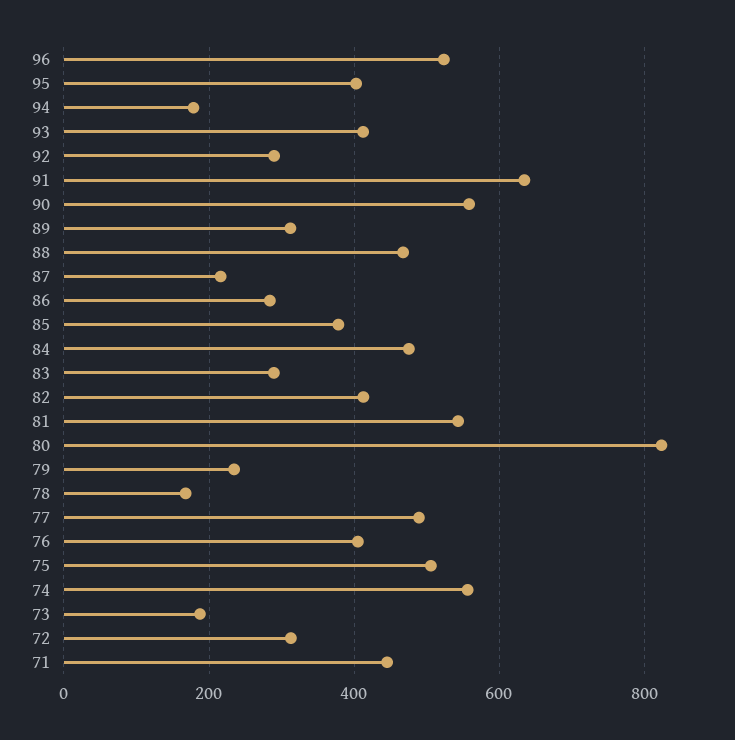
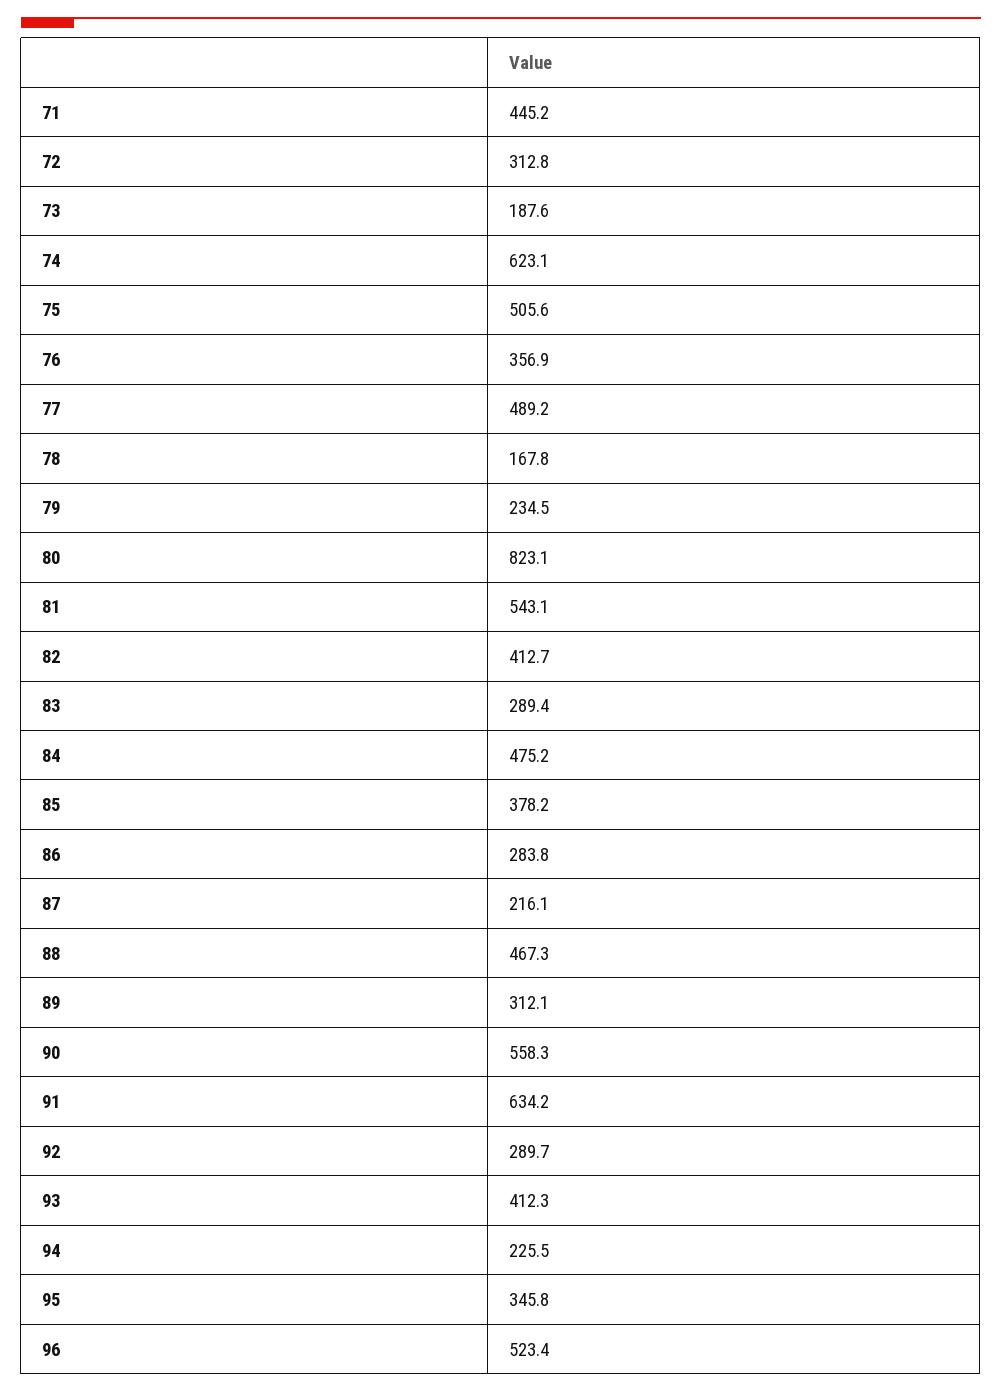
  {
    "96": 523.4,
-   "95": 400,
+   "95": 345.8,
-   "94": 180,
+   "94": 225.5,
    "93": 412.3,
    "92": 289.7,
    "91": 634.2,
    "90": 558.3,
    "89": 312.1,
    "88": 467.3,
    "87": 216.1,
    "86": 283.8,
    "85": 378.2,
    "84": 475.2,
    "83": 289.4,
    "82": 412.7,
    "81": 543.1,
    "80": 823.1,
    "79": 234.5,
    "78": 167.8,
    "77": 489.2,
-   "76": 400,
+   "76": 356.9,
    "75": 505.6,
-   "74": 560,
+   "74": 623.1,
    "73": 187.6,
    "72": 312.8,
    "71": 445.2
  }

